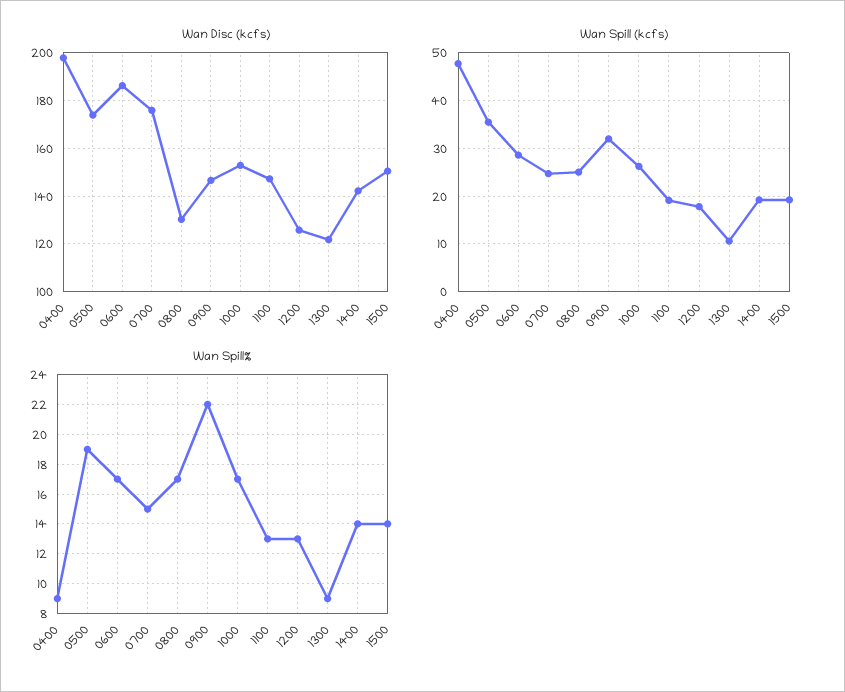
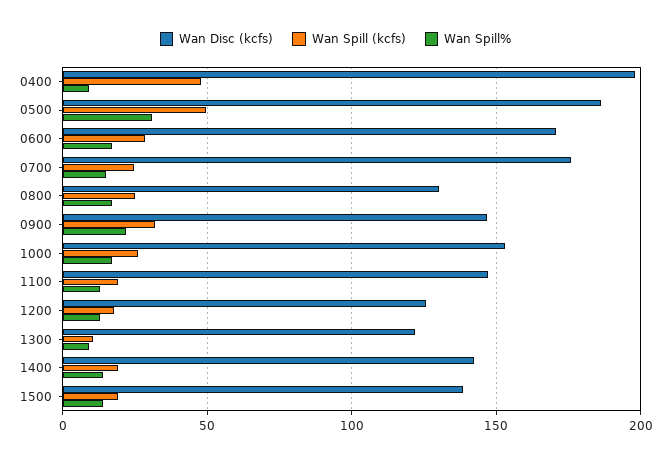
  {
    "Wan Disc (kcfs)": {
      "0400": 200,
-     "0500": 175,
+     "0500": 185,
-     "0600": 185,
+     "0600": 170,
      "0700": 175,
      "0800": 130,
      "0900": 145,
      "1000": 155,
      "1100": 145,
      "1200": 125,
      "1300": 120,
      "1400": 140,
-     "1500": 150
+     "1500": 140
    },
    "Wan Spill (kcfs)": {
      "0400": 48,
-     "0500": 36,
+     "0500": 50,
      "0600": 28,
      "0700": 24,
      "0800": 26,
      "0900": 32,
      "1000": 26,
      "1100": 20,
      "1200": 18,
      "1300": 10,
      "1400": 20,
      "1500": 20
    },
    "Wan Spill%": {
      "0400": 9,
-     "0500": 19,
+     "0500": 30,
      "0600": 17,
      "0700": 15,
      "0800": 17,
      "0900": 22,
      "1000": 17,
      "1100": 13,
      "1200": 13,
      "1300": 9,
      "1400": 14,
      "1500": 14
    }
  }

